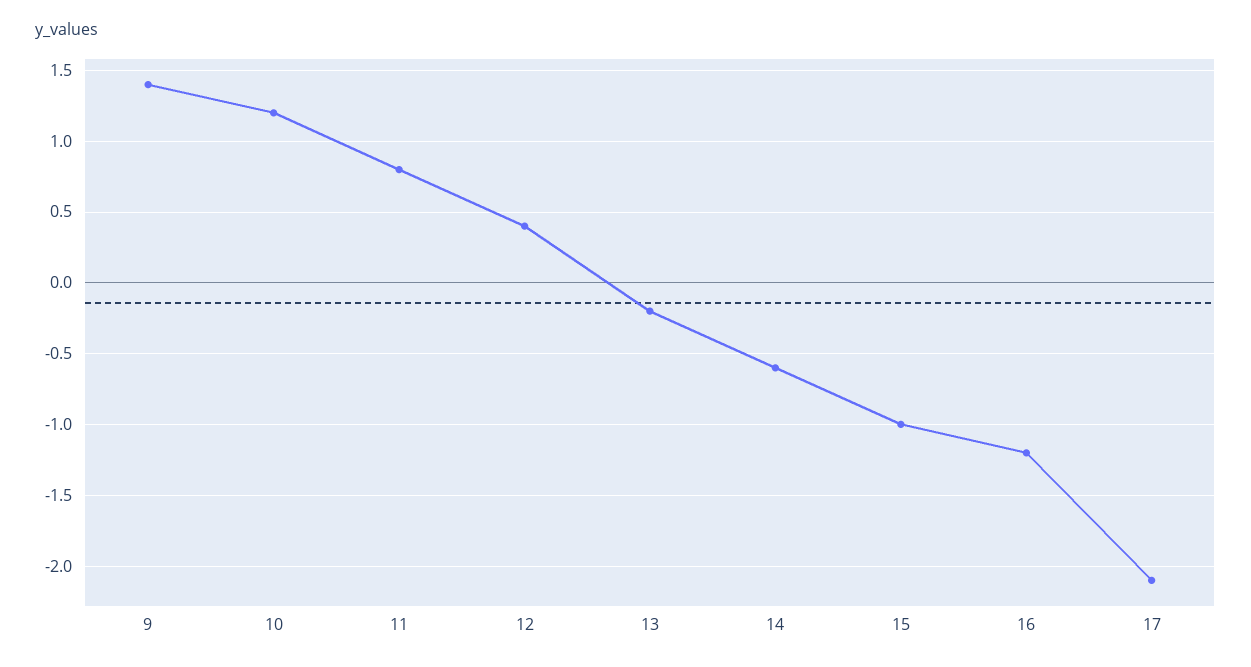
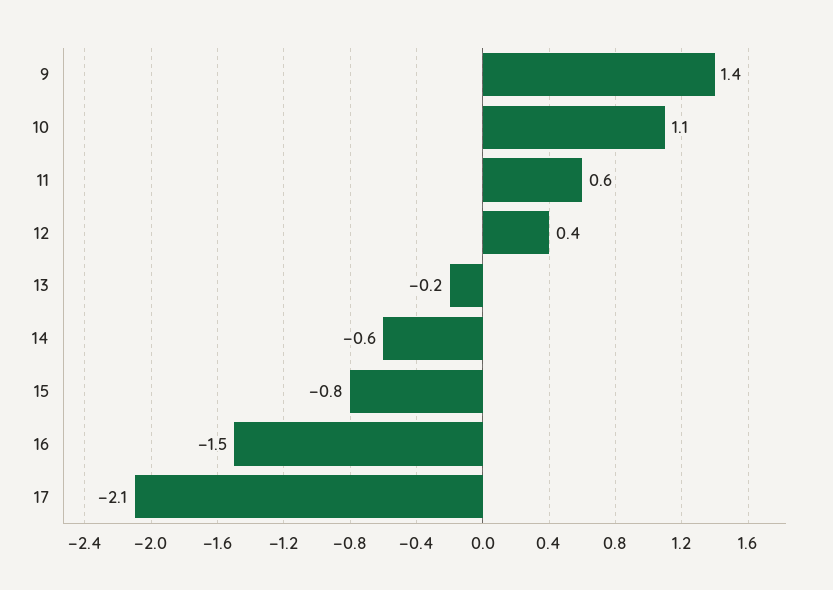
  {
    "9": 1.4,
-   "10": 1.2,
+   "10": 1.1,
-   "11": 0.8,
+   "11": 0.6,
    "12": 0.4,
    "13": -0.2,
    "14": -0.6,
-   "15": -1,
+   "15": -0.8,
-   "16": -1.2,
+   "16": -1.5,
    "17": -2.1
  }

